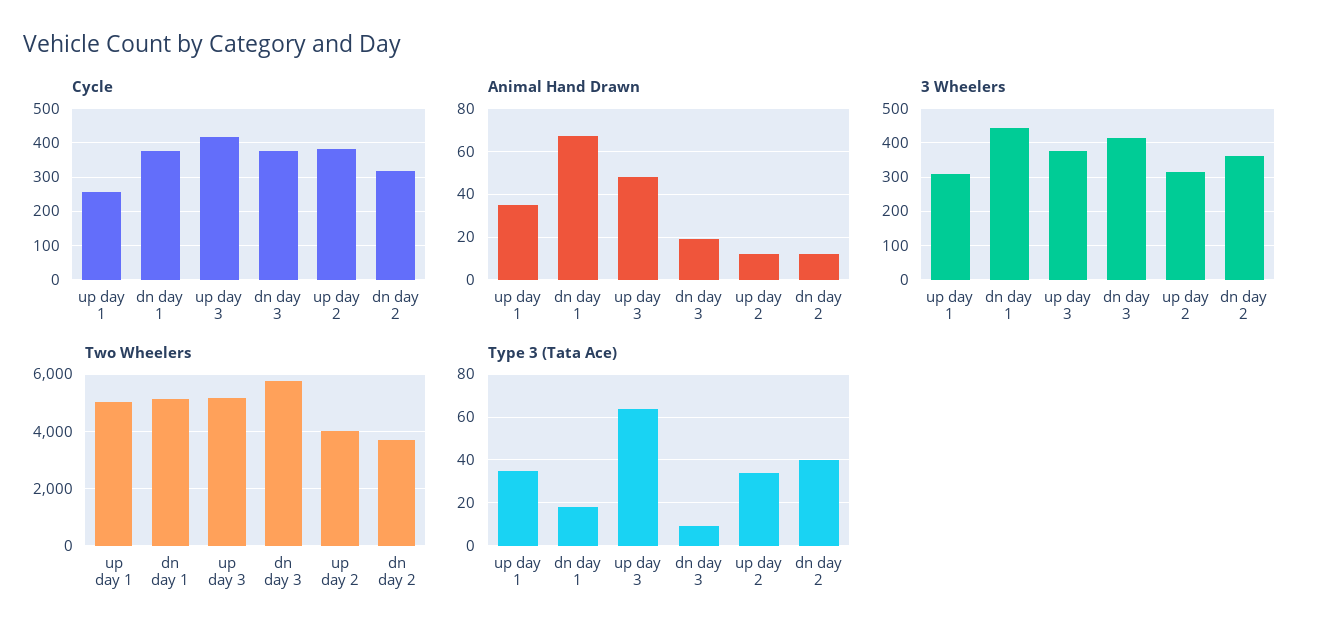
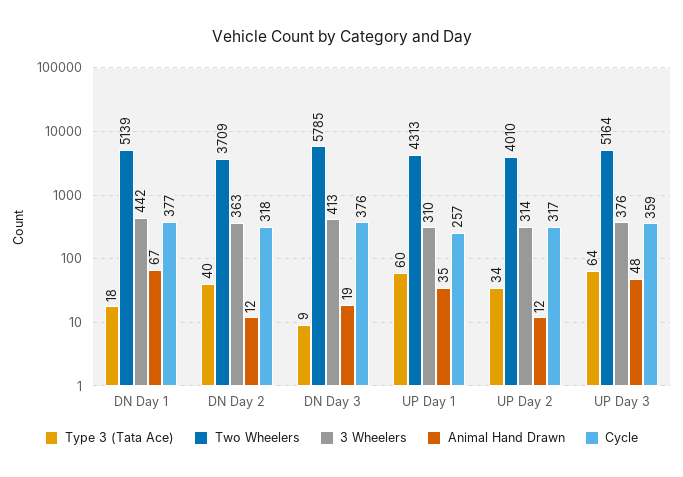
  {
    "Cycle": {
      "up day 1": 257,
      "dn day 1": 377,
-     "up day 3": 420,
+     "up day 3": 359,
      "dn day 3": 376,
-     "up day 2": 380,
+     "up day 2": 317,
      "dn day 2": 318
    },
    "Animal Hand Drawn": {
      "up day 1": 35,
      "dn day 1": 67,
      "up day 3": 48,
      "dn day 3": 19,
      "up day 2": 12,
      "dn day 2": 12
    },
    "3 Wheelers": {
      "up day 1": 310,
      "dn day 1": 442,
      "up day 3": 376,
      "dn day 3": 413,
      "up day 2": 314,
      "dn day 2": 363
    },
    "Two Wheelers": {
-     "up day 1": 5000,
+     "up day 1": 4313,
      "dn day 1": 5139,
      "up day 3": 5164,
      "dn day 3": 5785,
      "up day 2": 4010,
      "dn day 2": 3709
    },
    "Type 3 (Tata Ace)": {
-     "up day 1": 35,
+     "up day 1": 60,
      "dn day 1": 18,
      "up day 3": 64,
      "dn day 3": 9,
      "up day 2": 34,
      "dn day 2": 40
    }
  }

